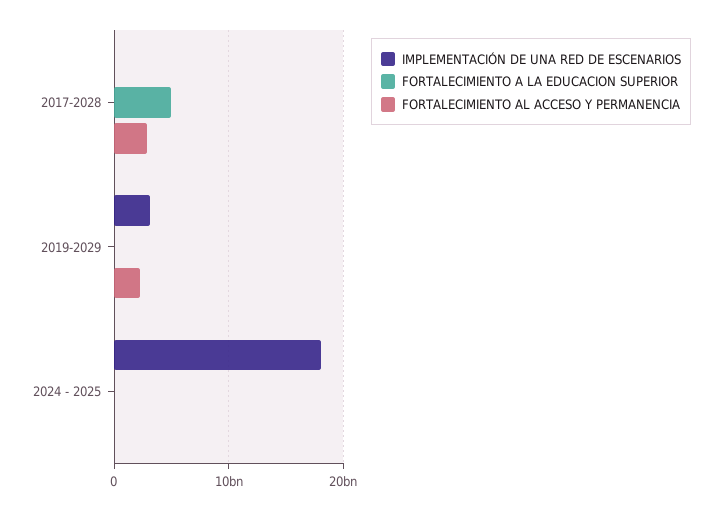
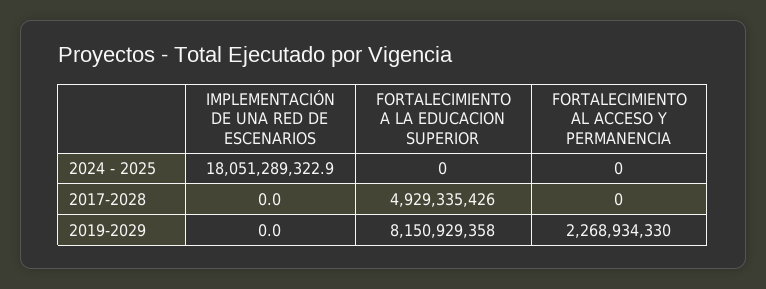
  {
    "IMPLEMENTACIÓN DE UNA RED DE ESCENARIOS": {
      "2017-2028": 0,
-     "2019-2029": 3000000000,
+     "2019-2029": 0,
      "2024 - 2025": 18051289322.9
    },
    "FORTALECIMIENTO A LA EDUCACION SUPERIOR": {
      "2017-2028": 4929335426,
-     "2019-2029": 0,
+     "2019-2029": 8150929358,
      "2024 - 2025": 0
    },
    "FORTALECIMIENTO AL ACCESO Y PERMANENCIA": {
-     "2017-2028": 3000000000,
+     "2017-2028": 0,
      "2019-2029": 2268934330,
      "2024 - 2025": 0
    }
  }

